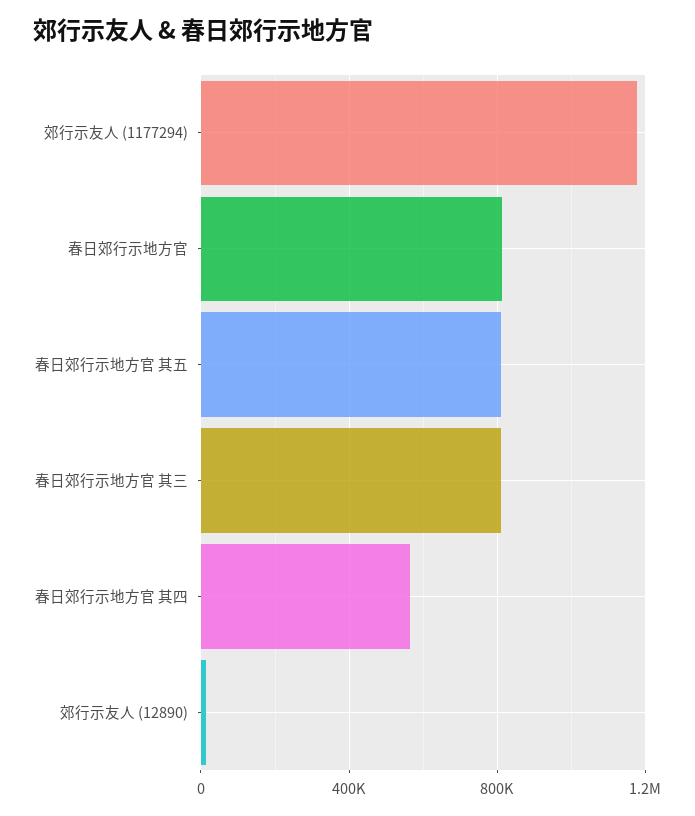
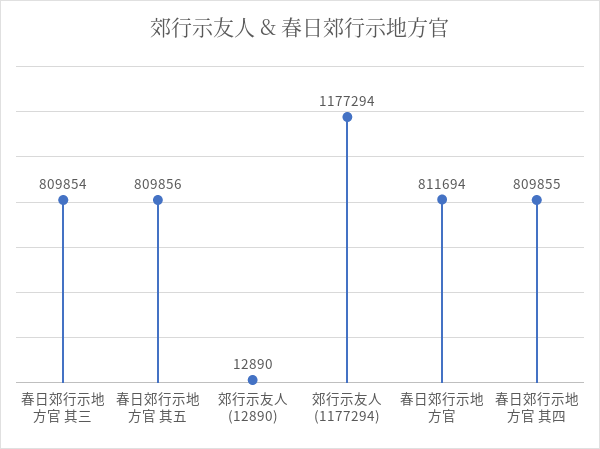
  {
    "郊行示友人 (1177294)": 1177294,
    "春日郊行示地方官": 811694,
    "春日郊行示地方官 其五": 809856,
    "春日郊行示地方官 其三": 809854,
-   "春日郊行示地方官 其四": 550000,
+   "春日郊行示地方官 其四": 809855,
    "郊行示友人 (12890)": 12890
  }

